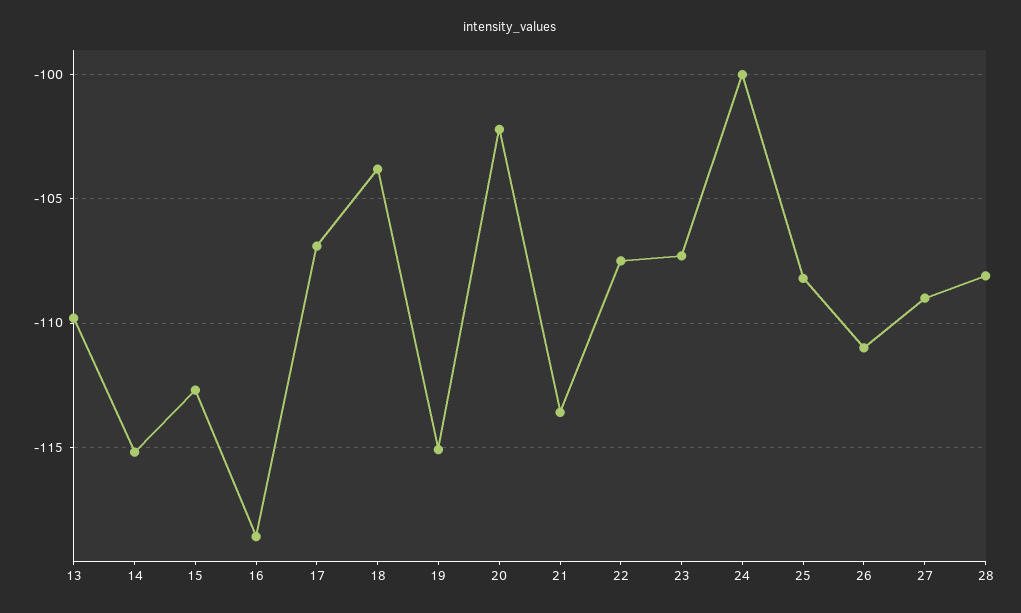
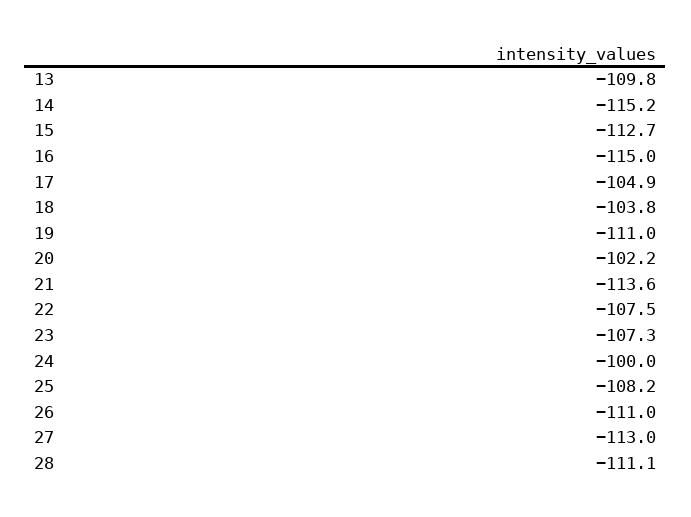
  {
    "13": -109.8,
    "14": -115.2,
    "15": -112.7,
-   "16": -118.5,
+   "16": -115,
-   "17": -107,
+   "17": -104.9,
    "18": -103.8,
-   "19": -115,
+   "19": -111,
    "20": -102.2,
    "21": -113.6,
    "22": -107.5,
    "23": -107.3,
    "24": -100,
    "25": -108.2,
    "26": -111,
-   "27": -109,
+   "27": -113,
-   "28": -108
+   "28": -111.1
  }

